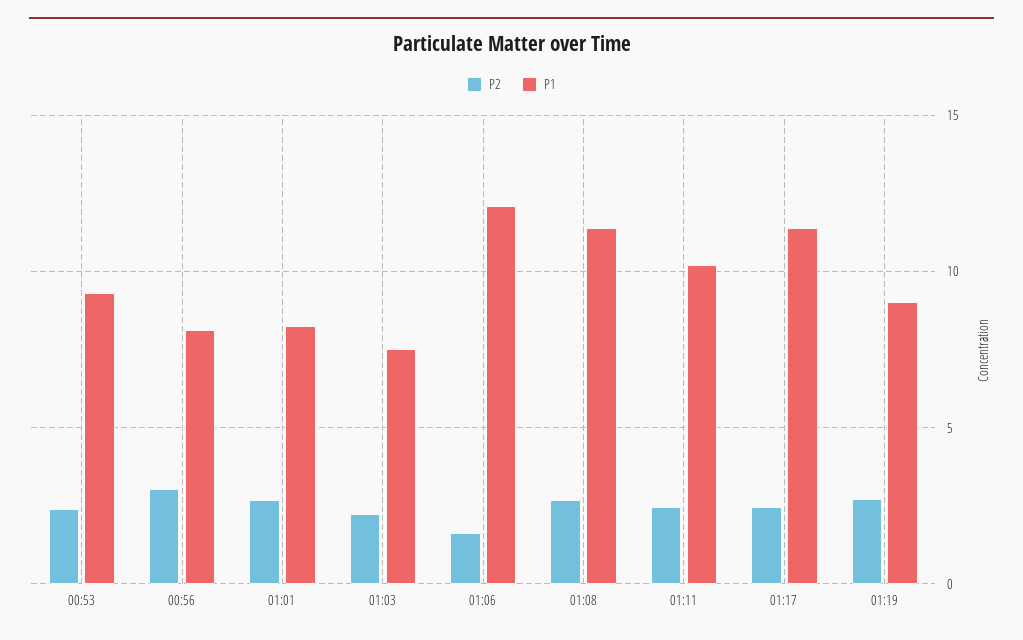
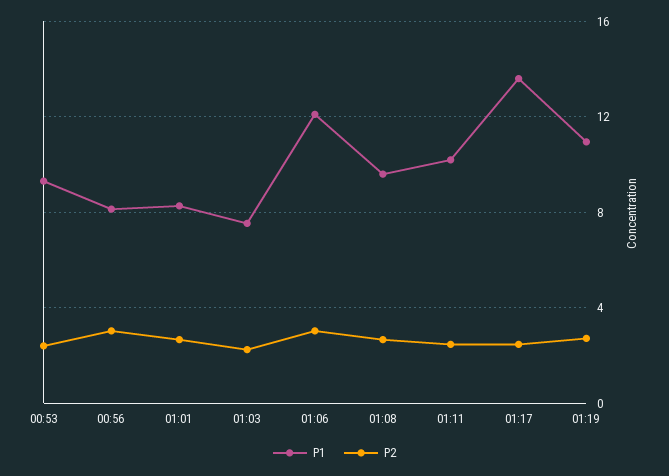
  {
    "P2": {
      "00:53": 2.5,
      "00:56": 3,
      "01:01": 2.5,
      "01:03": 2.5,
-     "01:06": 1.5,
+     "01:06": 3,
      "01:08": 2.5,
      "01:11": 2.5,
      "01:17": 2.5,
      "01:19": 2.5
    },
    "P1": {
      "00:53": 9.5,
      "00:56": 8,
      "01:01": 8.5,
      "01:03": 7.5,
      "01:06": 12,
-     "01:08": 11.5,
+     "01:08": 9.5,
      "01:11": 10,
-     "01:17": 11.5,
+     "01:17": 13.5,
-     "01:19": 9
+     "01:19": 11
    }
  }

